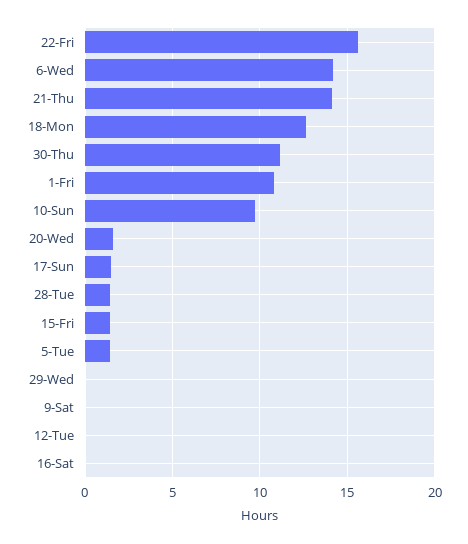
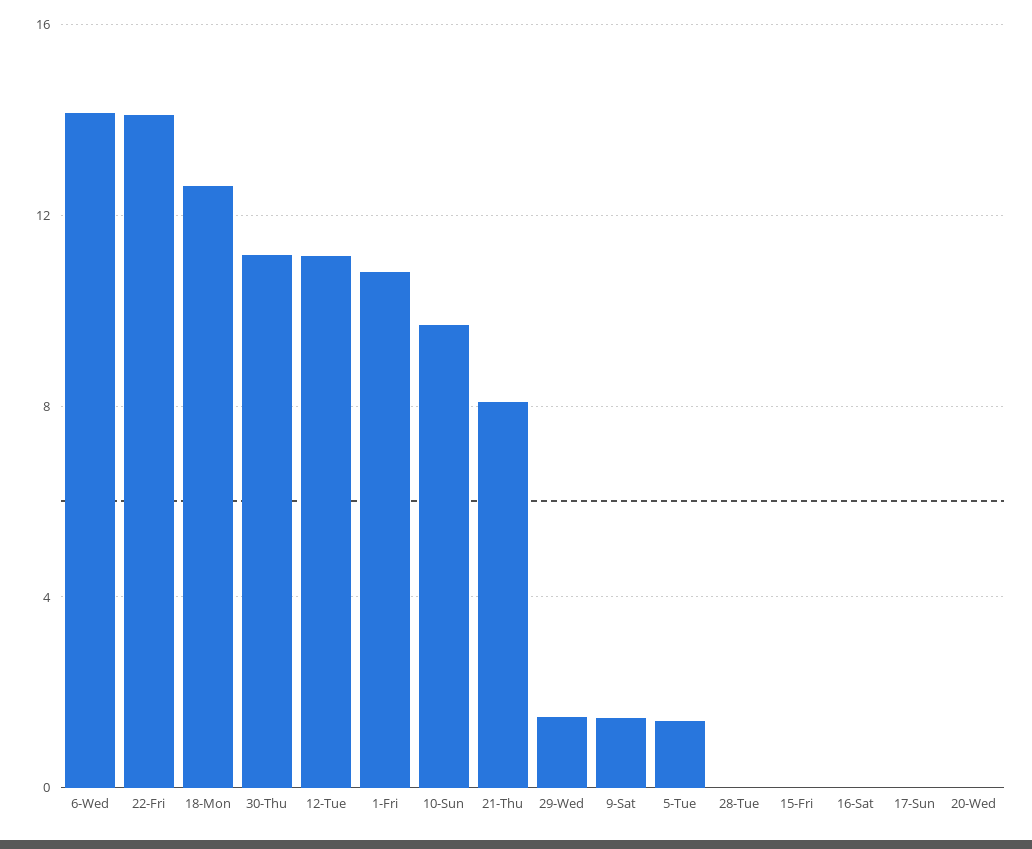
  {
-   "22-Fri": 15.5,
+   "22-Fri": 14,
    "6-Wed": 14,
-   "21-Thu": 14,
+   "21-Thu": 8,
    "18-Mon": 12.5,
    "30-Thu": 11,
    "1-Fri": 11,
    "10-Sun": 9.5,
-   "20-Wed": 1.5,
+   "20-Wed": 0,
-   "17-Sun": 1.5,
+   "17-Sun": 0,
-   "28-Tue": 1.5,
+   "28-Tue": 0,
-   "15-Fri": 1.5,
+   "15-Fri": 0,
    "5-Tue": 1.5,
-   "29-Wed": 0,
+   "29-Wed": 1.5,
-   "9-Sat": 0,
+   "9-Sat": 1.5,
-   "12-Tue": 0,
+   "12-Tue": 11,
    "16-Sat": 0
  }

